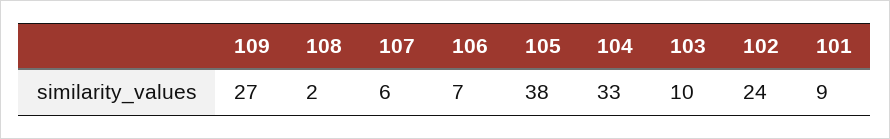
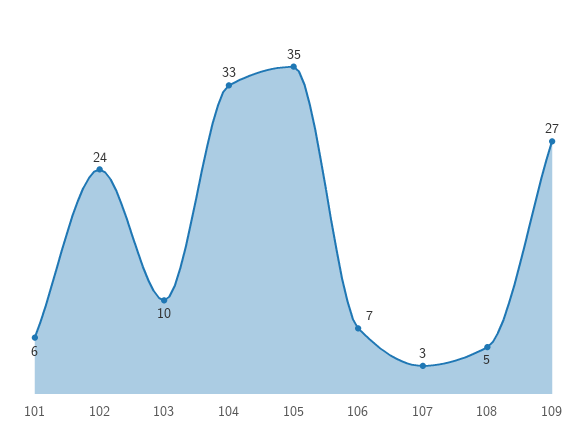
  {
    "109": 27,
-   "108": 2,
+   "108": 5,
-   "107": 6,
+   "107": 3,
    "106": 7,
-   "105": 38,
+   "105": 35,
    "104": 33,
    "103": 10,
    "102": 24,
-   "101": 9
+   "101": 6
  }

